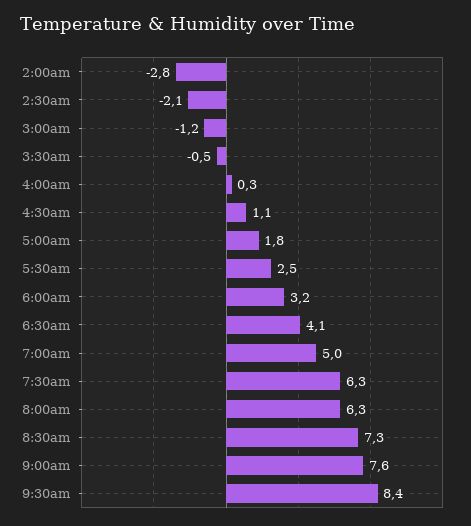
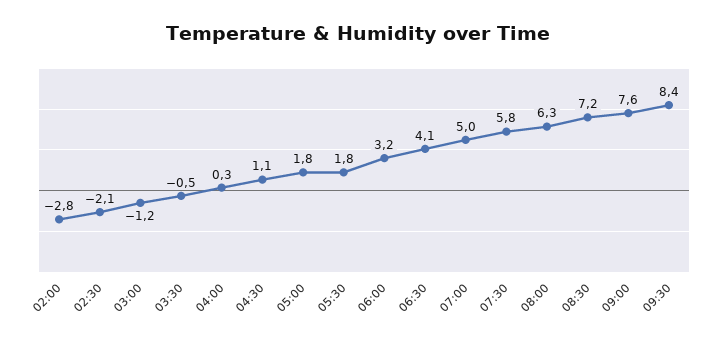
  {
    "2:00am": -2.8,
    "2:30am": -2.1,
    "3:00am": -1.2,
    "3:30am": -0.5,
    "4:00am": 0.3,
    "4:30am": 1.1,
    "5:00am": 1.8,
-   "5:30am": 2.5,
+   "5:30am": 1.8,
    "6:00am": 3.2,
    "6:30am": 4.1,
    "7:00am": 5,
-   "7:30am": 6.3,
+   "7:30am": 5.8,
    "8:00am": 6.3,
-   "8:30am": 7.3,
+   "8:30am": 7.2,
    "9:00am": 7.6,
    "9:30am": 8.4
  }

